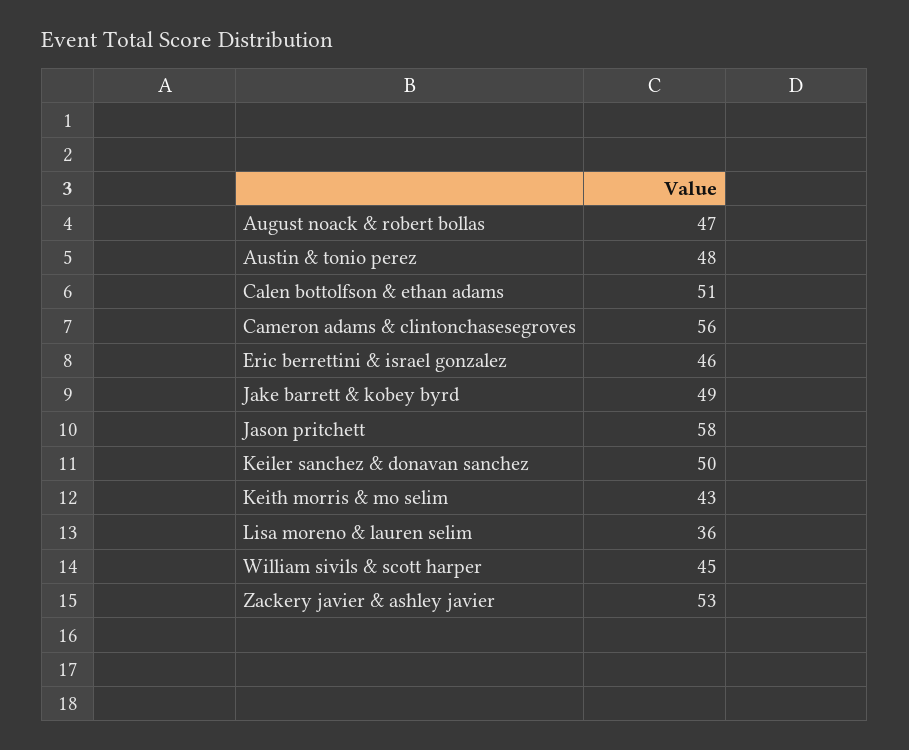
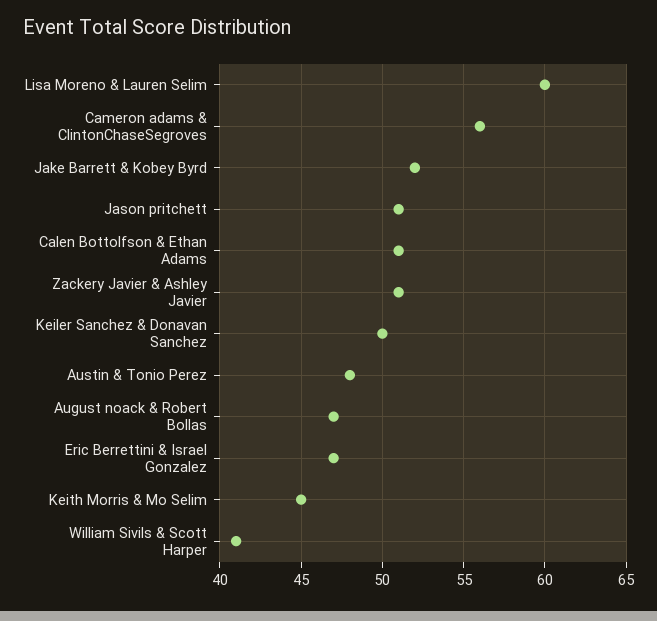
  {
    "August noack & robert bollas": 47,
    "Austin & tonio perez": 48,
    "Calen bottolfson & ethan adams": 51,
    "Cameron adams & clintonchasesegroves": 56,
-   "Eric berrettini & israel gonzalez": 46,
+   "Eric berrettini & israel gonzalez": 47,
-   "Jake barrett & kobey byrd": 49,
+   "Jake barrett & kobey byrd": 52,
-   "Jason pritchett": 58,
+   "Jason pritchett": 51,
    "Keiler sanchez & donavan sanchez": 50,
-   "Keith morris & mo selim": 43,
+   "Keith morris & mo selim": 45,
-   "Lisa moreno & lauren selim": 36,
+   "Lisa moreno & lauren selim": 60,
-   "William sivils & scott harper": 45,
+   "William sivils & scott harper": 41,
-   "Zackery javier & ashley javier": 53
+   "Zackery javier & ashley javier": 51
  }

